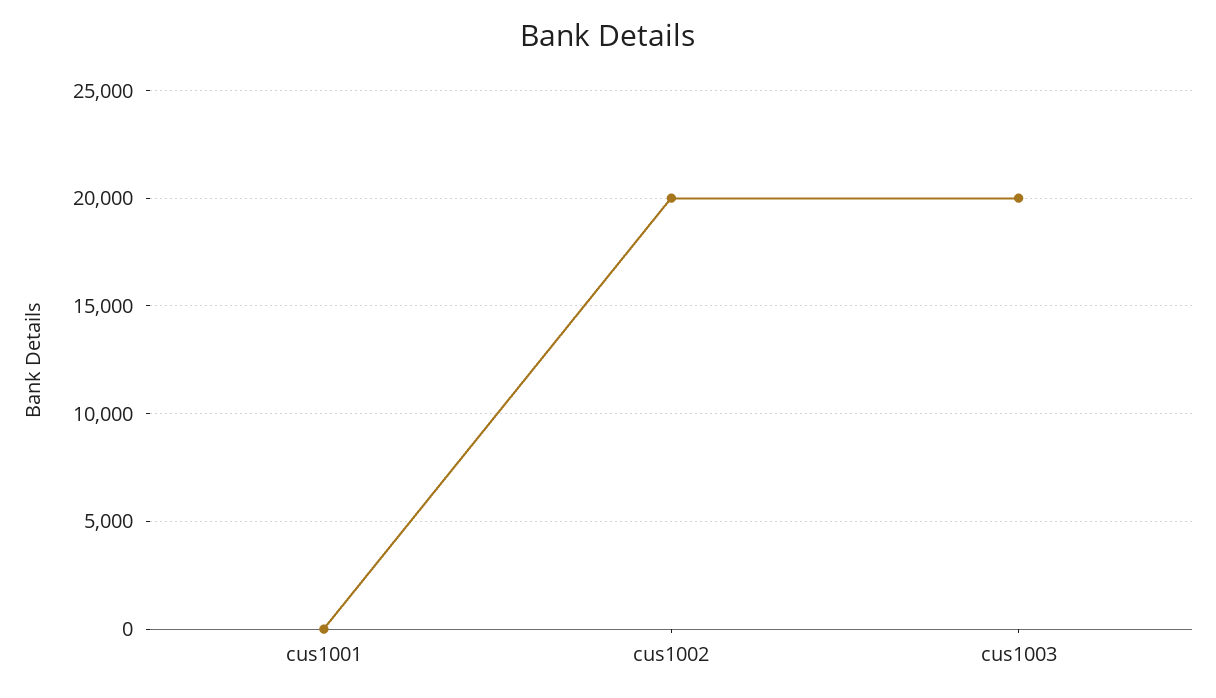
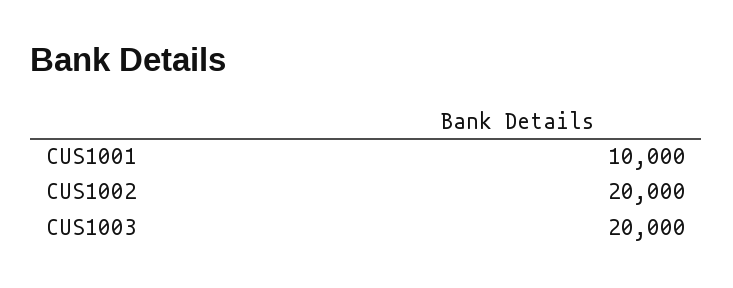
  {
-   "cus1001": 0,
+   "cus1001": 10000,
    "cus1002": 20000,
    "cus1003": 20000
  }

